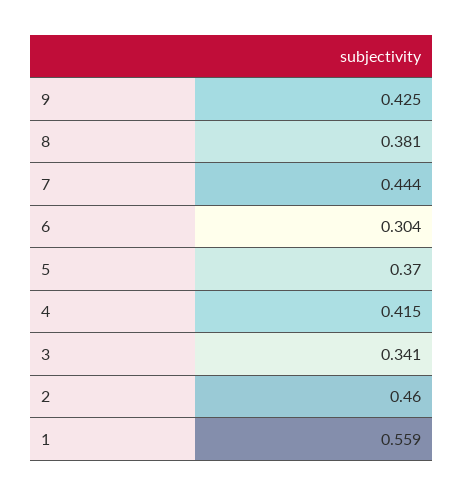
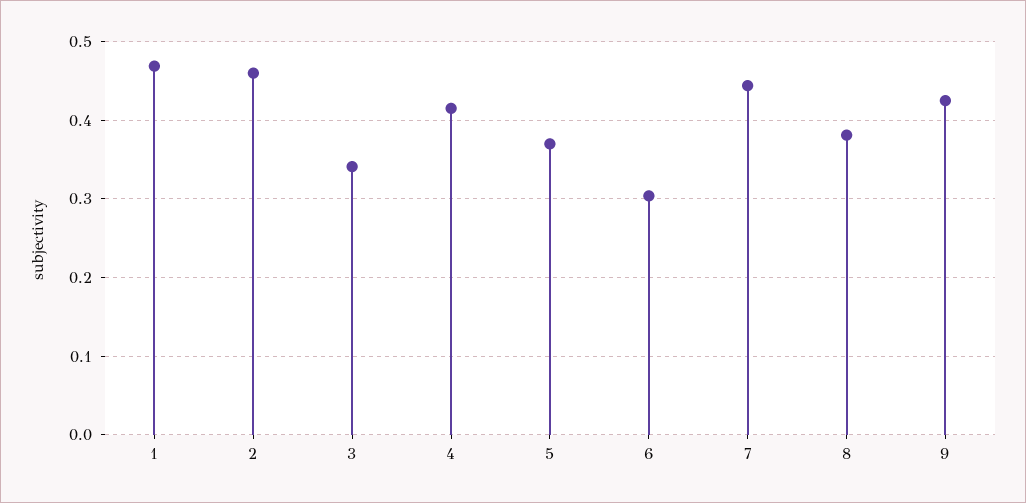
  {
    "9": 0.425,
    "8": 0.381,
    "7": 0.444,
    "6": 0.304,
    "5": 0.37,
    "4": 0.415,
    "3": 0.341,
    "2": 0.46,
-   "1": 0.559
+   "1": 0.47
  }

